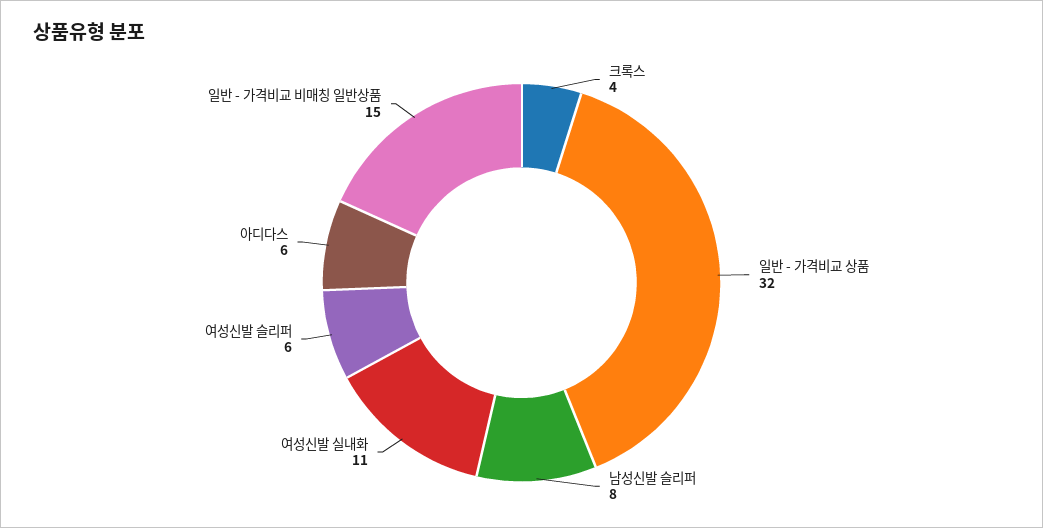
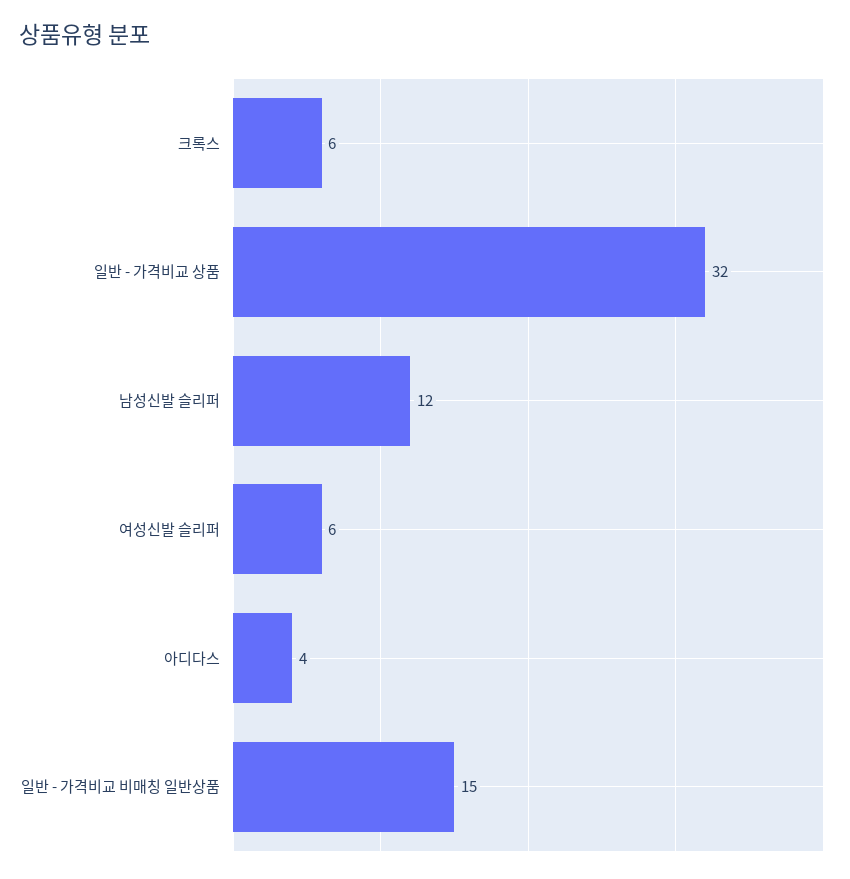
  {
-   "크록스": 4,
+   "크록스": 6,
    "일반 - 가격비교 상품": 32,
-   "남성신발 슬리퍼": 8,
+   "남성신발 슬리퍼": 12,
-   "여성신발 실내화": 11,
    "여성신발 슬리퍼": 6,
-   "아디다스": 6,
+   "아디다스": 4,
    "일반 - 가격비교 비매칭 일반상품": 15
  }

